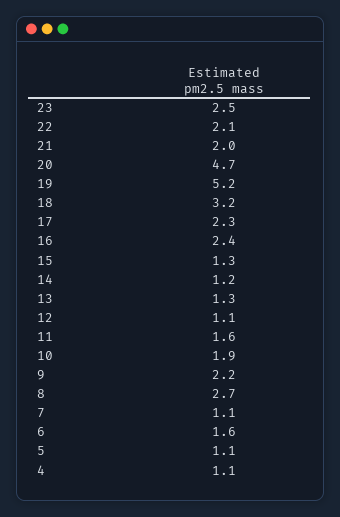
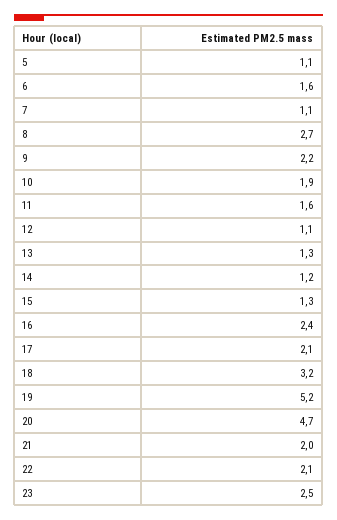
  {
    "23": 2.5,
    "22": 2.1,
    "21": 2,
    "20": 4.7,
    "19": 5.2,
    "18": 3.2,
-   "17": 2.3,
+   "17": 2.1,
    "16": 2.4,
    "15": 1.3,
    "14": 1.2,
    "13": 1.3,
    "12": 1.1,
    "11": 1.6,
    "10": 1.9,
    "9": 2.2,
    "8": 2.7,
    "7": 1.1,
    "6": 1.6,
-   "5": 1.1,
+   "5": 1.1
-   "4": 1.1
  }

